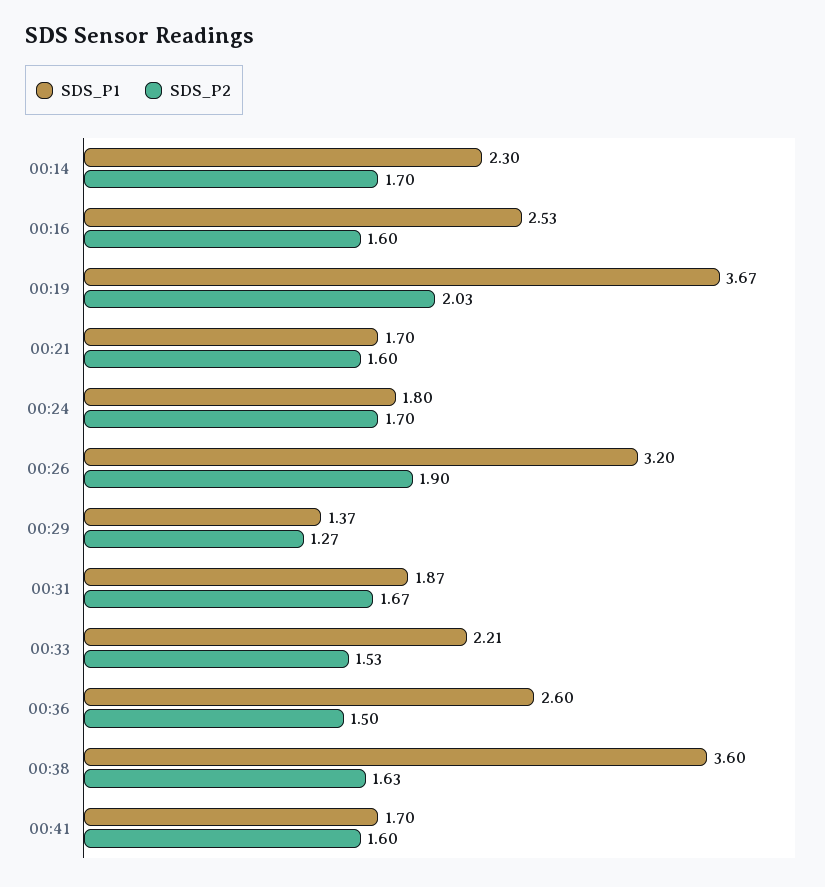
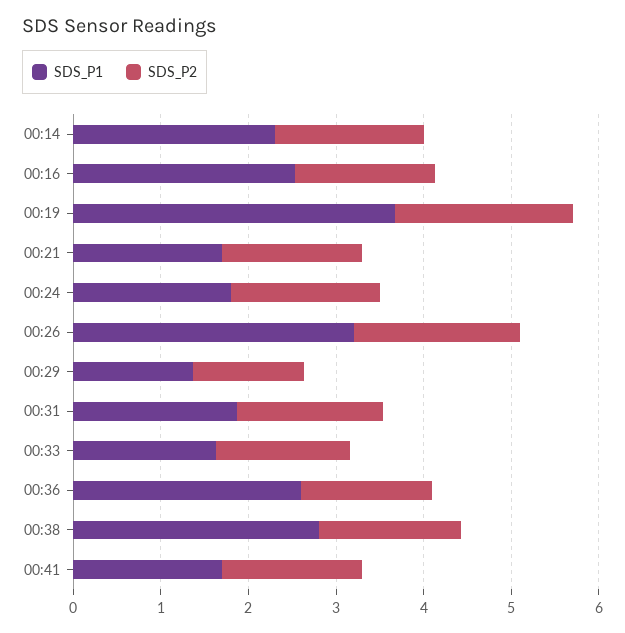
  {
    "SDS_P1": {
      "00:14": 2.3,
      "00:16": 2.53,
      "00:19": 3.67,
      "00:21": 1.7,
      "00:24": 1.8,
      "00:26": 3.2,
      "00:29": 1.37,
      "00:31": 1.87,
-     "00:33": 2.21,
+     "00:33": 1.6,
      "00:36": 2.6,
-     "00:38": 3.6,
+     "00:38": 2.8,
      "00:41": 1.7
    },
    "SDS_P2": {
      "00:14": 1.7,
      "00:16": 1.6,
      "00:19": 2.03,
      "00:21": 1.6,
      "00:24": 1.7,
      "00:26": 1.9,
      "00:29": 1.27,
      "00:31": 1.67,
      "00:33": 1.53,
      "00:36": 1.5,
      "00:38": 1.63,
      "00:41": 1.6
    }
  }

